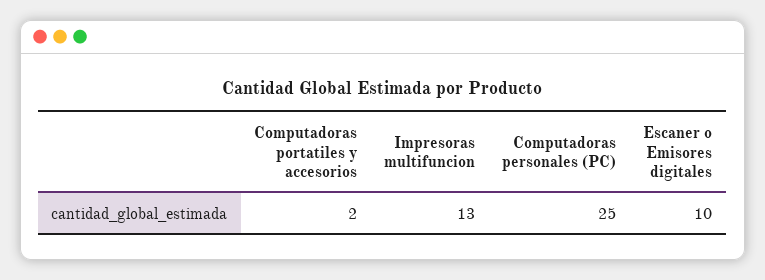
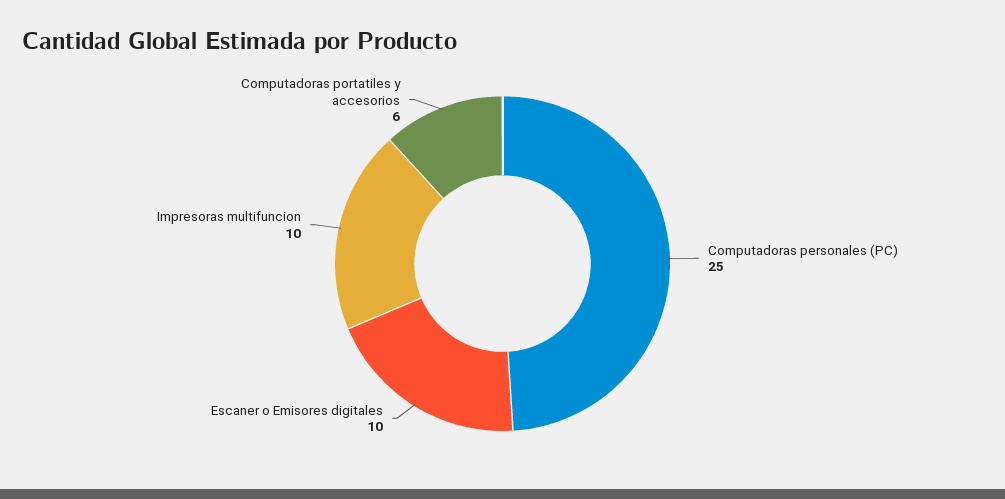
  {
-   "Computadoras portatiles y accesorios": 2,
+   "Computadoras portatiles y accesorios": 6,
-   "Impresoras multifuncion": 13,
+   "Impresoras multifuncion": 10,
    "Computadoras personales (PC)": 25,
    "Escaner o Emisores digitales": 10
  }

